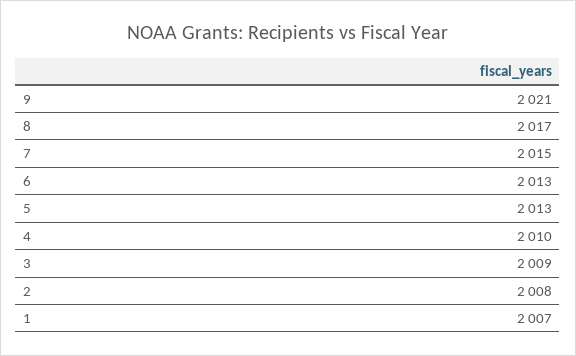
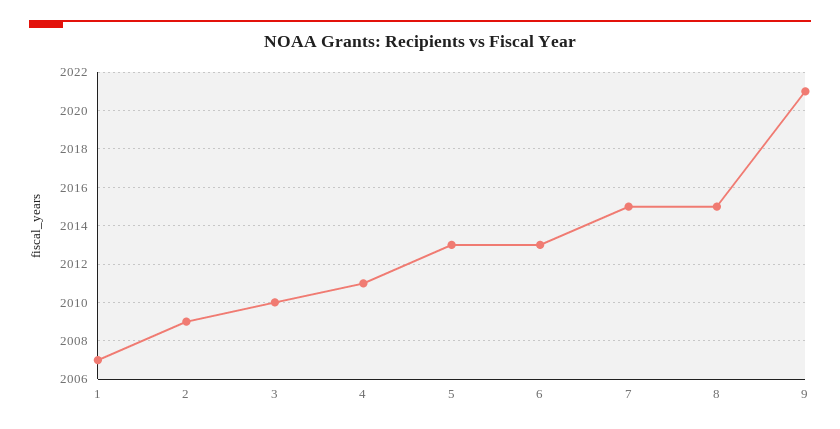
  {
    "9": 2021,
-   "8": 2017,
+   "8": 2015,
    "7": 2015,
    "6": 2013,
    "5": 2013,
-   "4": 2010,
+   "4": 2011,
-   "3": 2009,
+   "3": 2010,
-   "2": 2008,
+   "2": 2009,
    "1": 2007
  }

